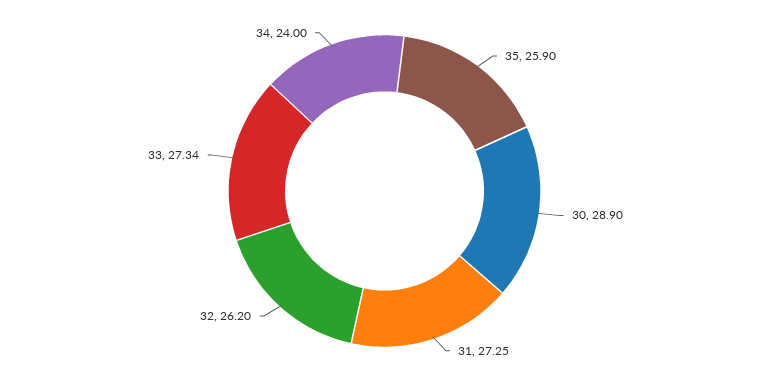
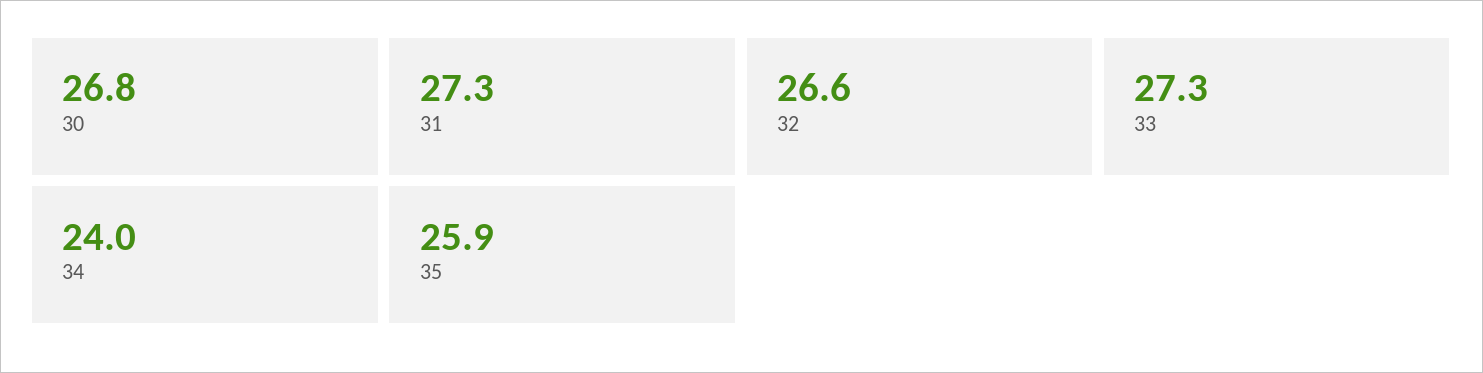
  {
    "35": 25.9,
-   "30": 28.9,
+   "30": 26.8,
    "31": 27.25,
-   "32": 26.2,
+   "32": 26.6,
    "33": 27.34,
    "34": 24
  }

